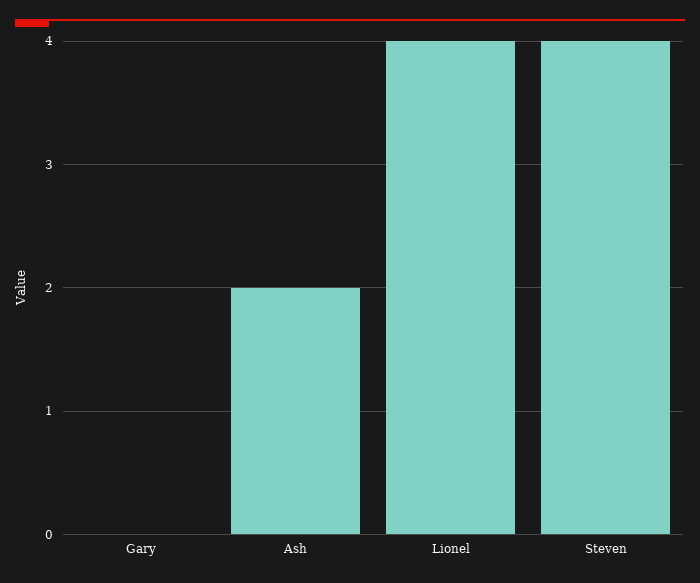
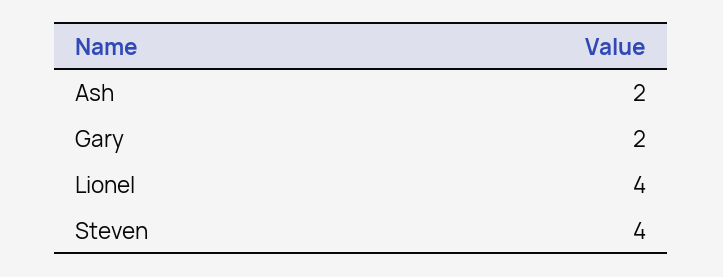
  {
-   "Gary": 0,
+   "Gary": 2,
    "Ash": 2,
    "Lionel": 4,
    "Steven": 4
  }

